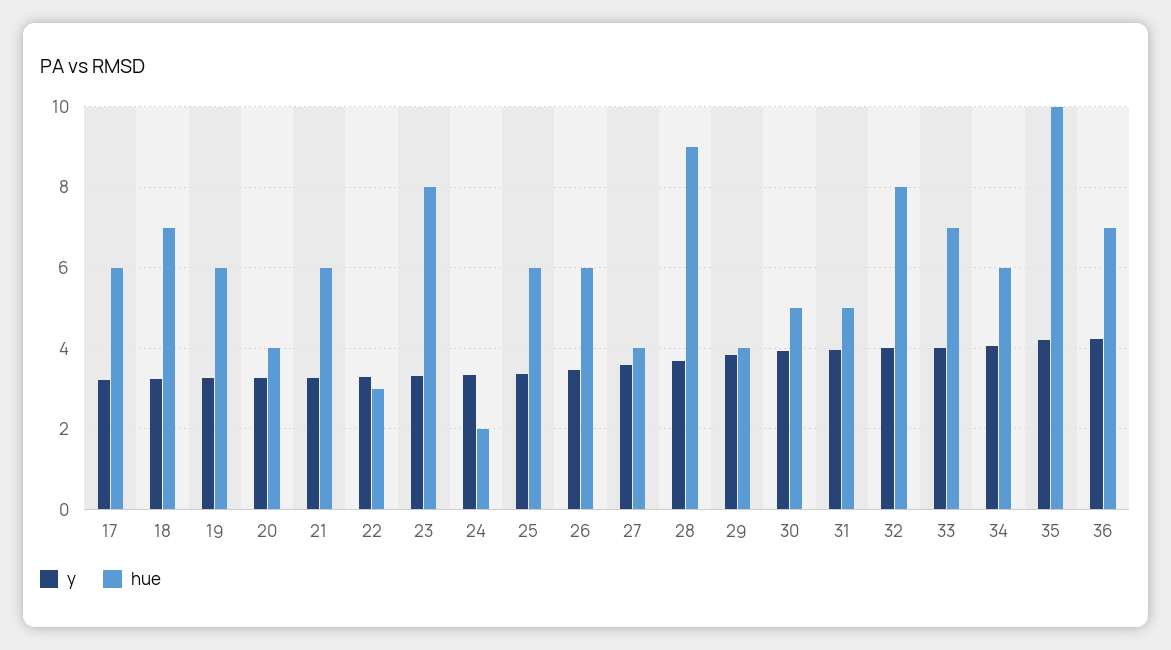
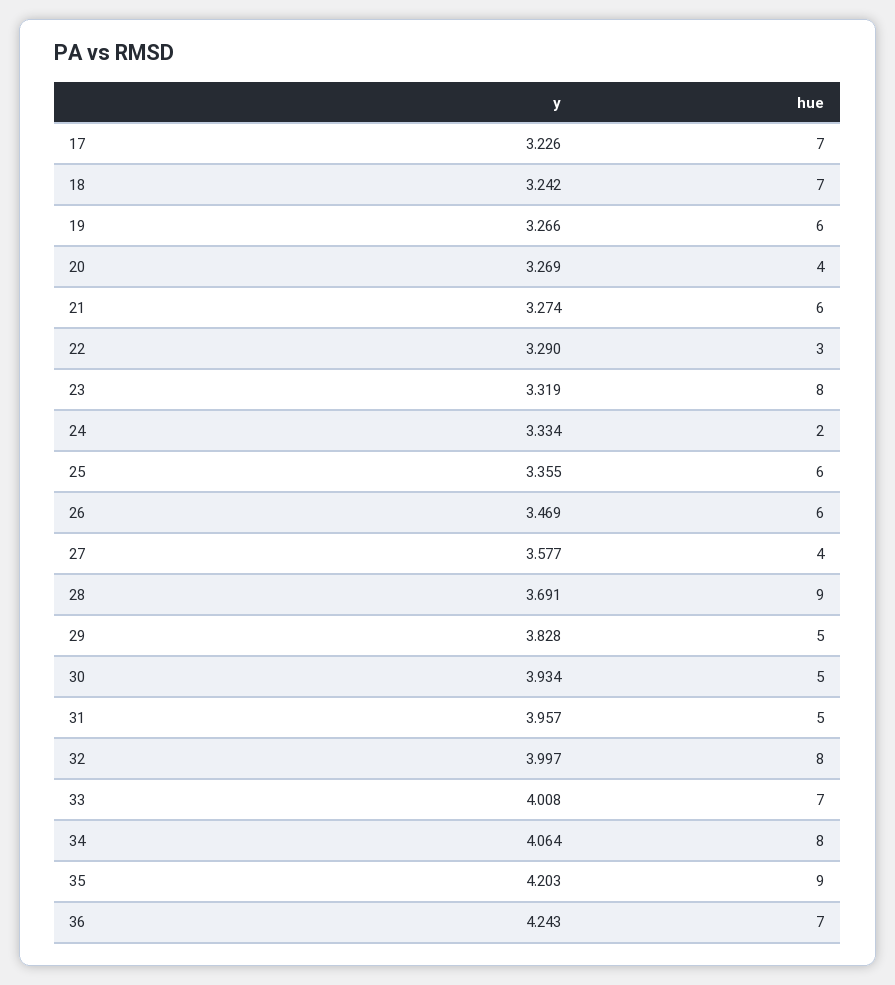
  {
    "y": {
      "17": 3.226,
      "18": 3.242,
      "19": 3.266,
      "20": 3.269,
      "21": 3.274,
      "22": 3.29,
      "23": 3.319,
      "24": 3.334,
      "25": 3.355,
      "26": 3.469,
      "27": 3.577,
      "28": 3.691,
      "29": 3.828,
      "30": 3.934,
      "31": 3.957,
      "32": 3.997,
      "33": 4.008,
      "34": 4.064,
      "35": 4.203,
      "36": 4.243
    },
    "hue": {
-     "17": 6,
+     "17": 7,
      "18": 7,
      "19": 6,
      "20": 4,
      "21": 6,
      "22": 3,
      "23": 8,
      "24": 2,
      "25": 6,
      "26": 6,
      "27": 4,
      "28": 9,
-     "29": 4,
+     "29": 5,
      "30": 5,
      "31": 5,
      "32": 8,
      "33": 7,
-     "34": 6,
+     "34": 8,
-     "35": 10,
+     "35": 9,
      "36": 7
    }
  }

